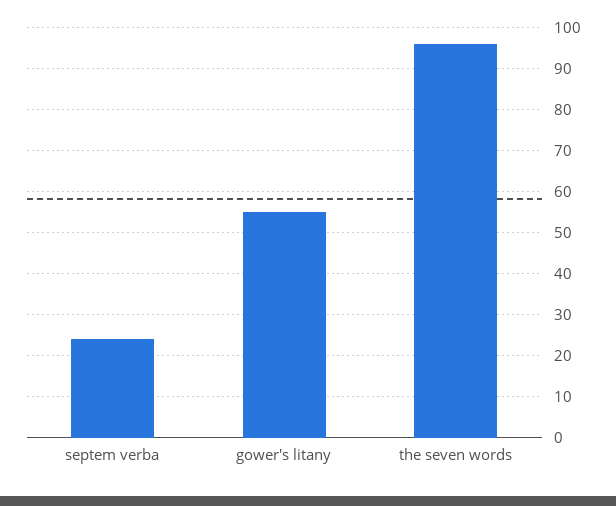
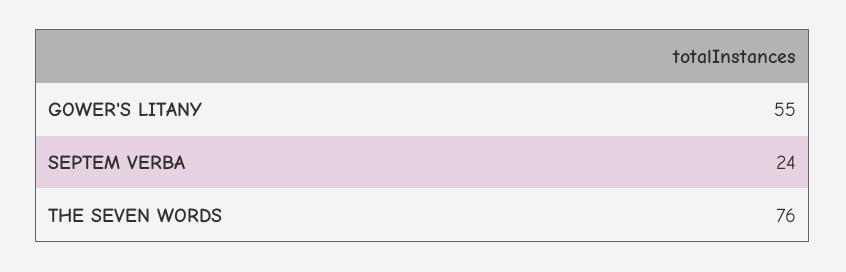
  {
    "septem verba": 24,
    "gower's litany": 55,
-   "the seven words": 95
+   "the seven words": 76
  }

